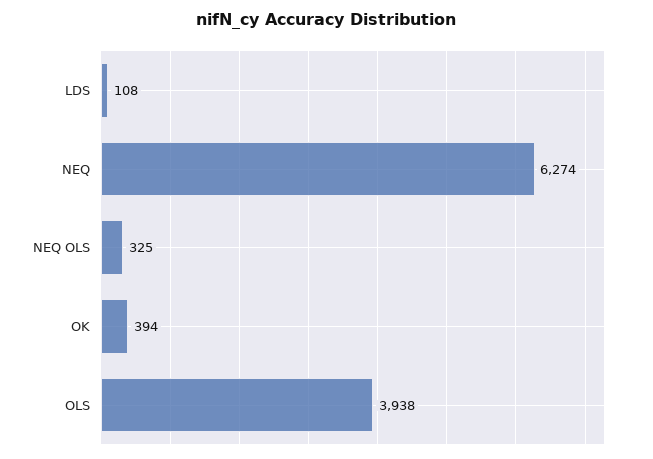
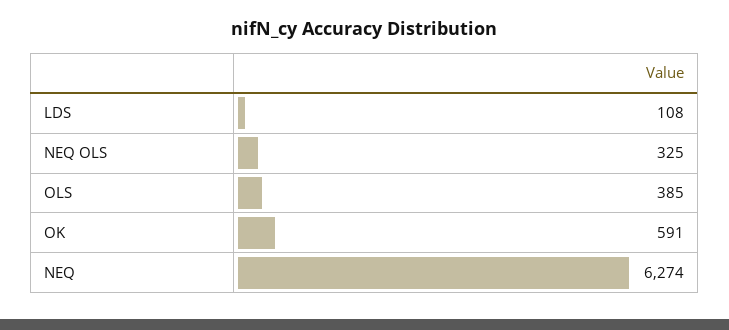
  {
    "LDS": 108,
    "NEQ": 6274,
    "NEQ OLS": 325,
-   "OK": 394,
+   "OK": 591,
-   "OLS": 3938
+   "OLS": 385
  }

